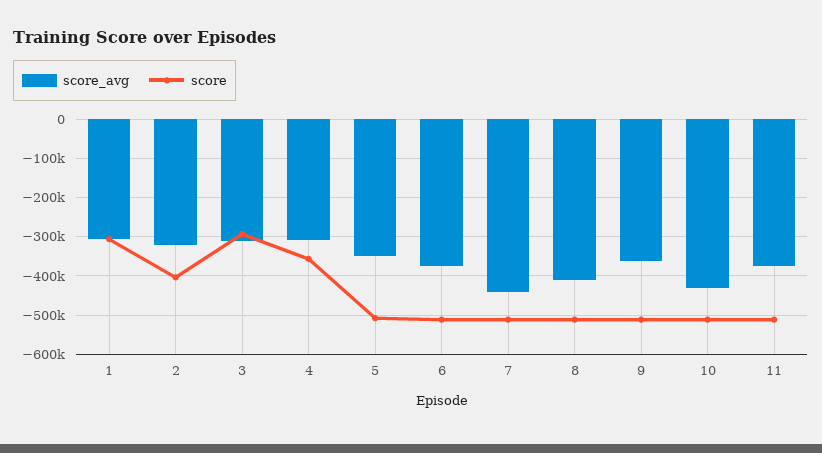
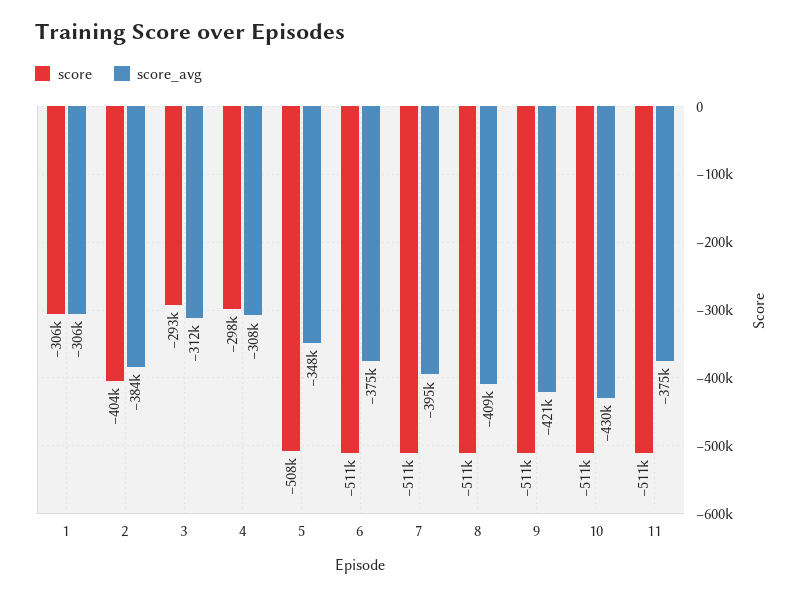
  {
    "score_avg": {
      "1": -306000,
-     "2": -320000,
+     "2": -384000,
      "3": -312000,
      "4": -308000,
      "5": -348000,
      "6": -375000,
-     "7": -440000,
+     "7": -395000,
      "8": -409000,
-     "9": -360000,
+     "9": -421000,
      "10": -430000,
      "11": -375000
    },
    "score": {
      "1": -306000,
      "2": -404000,
      "3": -293000,
-     "4": -360000,
+     "4": -298000,
      "5": -508000,
      "6": -511000,
      "7": -511000,
      "8": -511000,
      "9": -511000,
      "10": -511000,
      "11": -511000
    }
  }

